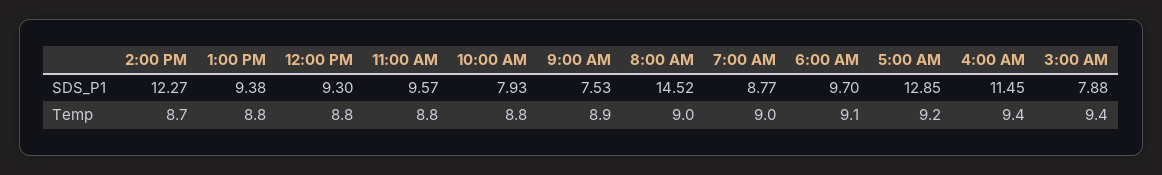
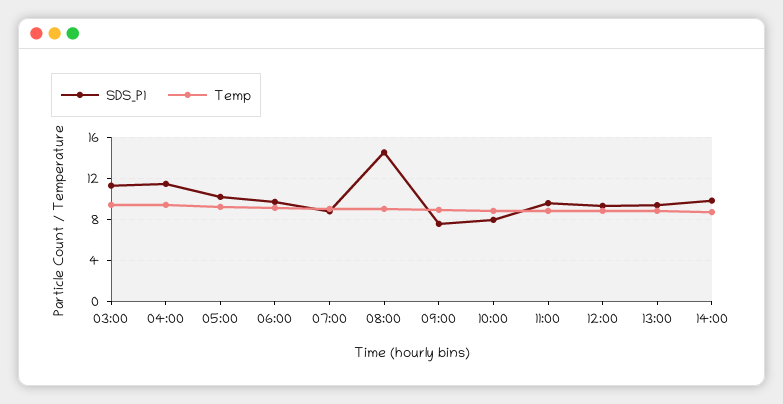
  {
    "SDS_P1": {
-     "2:00 PM": 12.27,
+     "2:00 PM": 10,
      "1:00 PM": 9.38,
      "12:00 PM": 9.3,
      "11:00 AM": 9.57,
      "10:00 AM": 7.93,
      "9:00 AM": 7.53,
      "8:00 AM": 14.52,
      "7:00 AM": 8.77,
      "6:00 AM": 9.7,
-     "5:00 AM": 12.85,
+     "5:00 AM": 10,
      "4:00 AM": 11.45,
-     "3:00 AM": 7.88
+     "3:00 AM": 11
    },
    "Temp": {
      "2:00 PM": 8.7,
      "1:00 PM": 8.8,
      "12:00 PM": 8.8,
      "11:00 AM": 8.8,
      "10:00 AM": 8.8,
      "9:00 AM": 8.9,
      "8:00 AM": 9,
      "7:00 AM": 9,
      "6:00 AM": 9.1,
      "5:00 AM": 9.2,
      "4:00 AM": 9.4,
      "3:00 AM": 9.4
    }
  }

